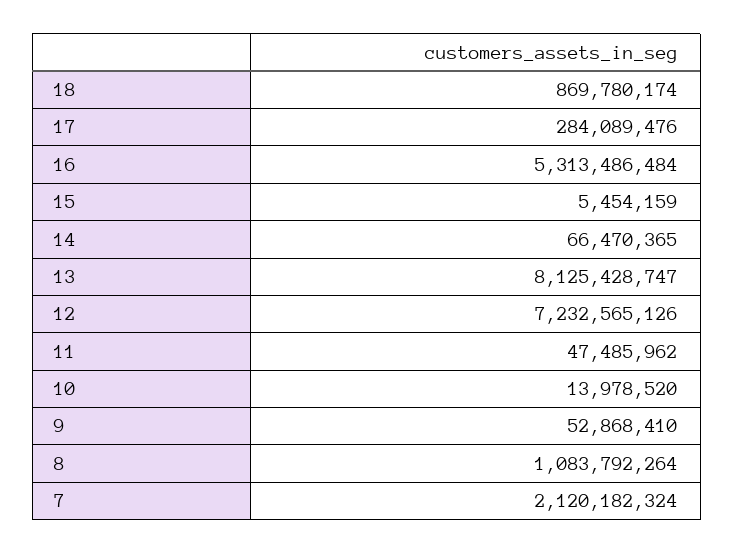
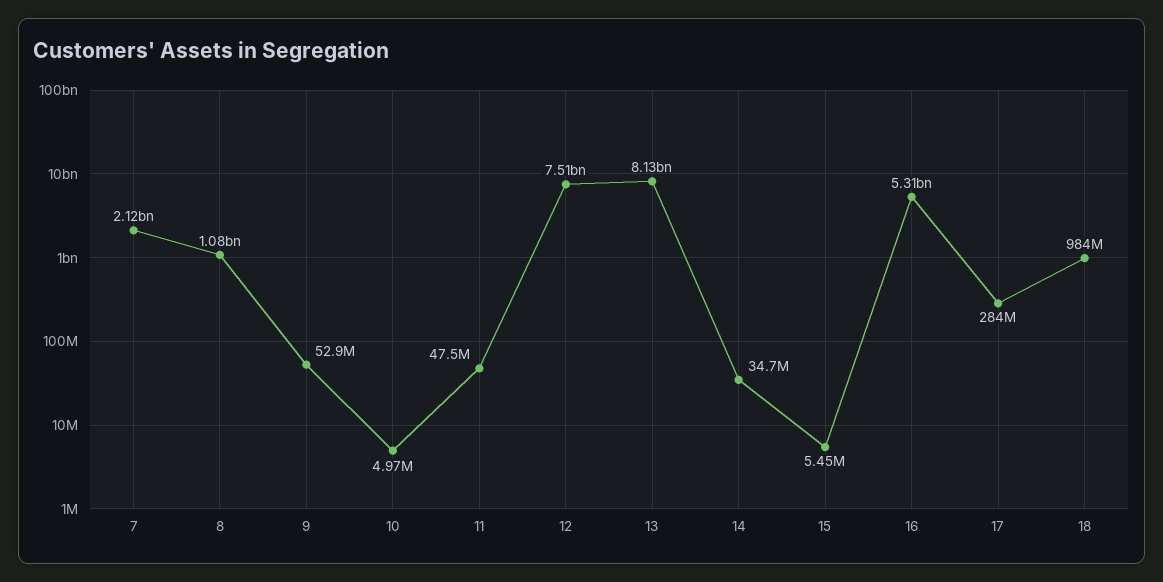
  {
-   "18": 869780174,
+   "18": 984000000,
    "17": 284089476,
    "16": 5313486484,
    "15": 5454159,
-   "14": 66470365,
+   "14": 34700000,
    "13": 8125428747,
-   "12": 7232565126,
+   "12": 7510000000,
    "11": 47485962,
-   "10": 13978520,
+   "10": 4970000,
    "9": 52868410,
    "8": 1083792264,
    "7": 2120182324
  }

